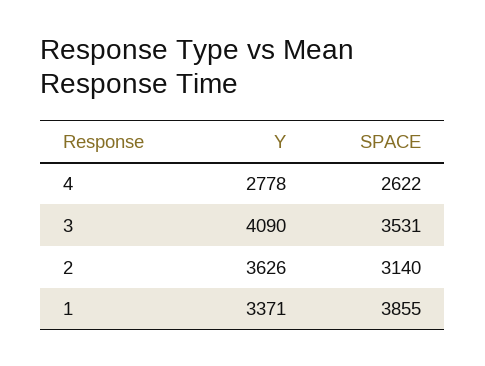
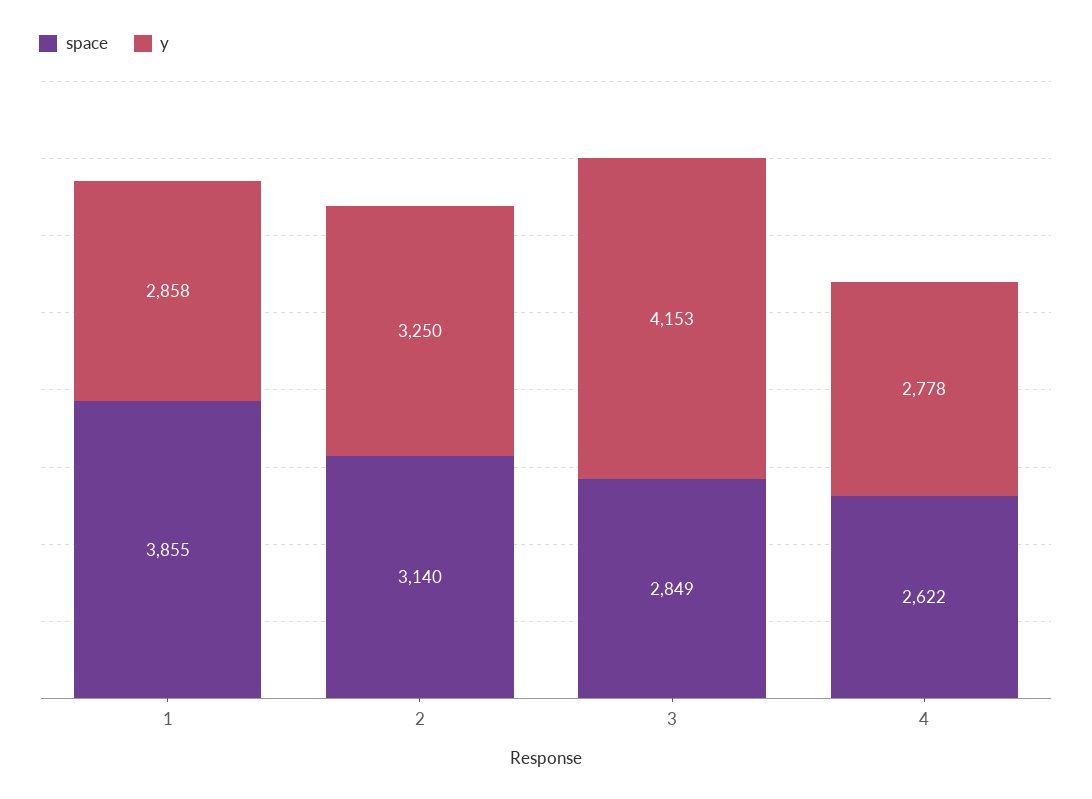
  {
    "Y": {
      "4": 2778,
-     "3": 4090,
+     "3": 4153,
-     "2": 3626,
+     "2": 3250,
-     "1": 3371
+     "1": 2858
    },
    "SPACE": {
      "4": 2622,
-     "3": 3531,
+     "3": 2849,
      "2": 3140,
      "1": 3855
    }
  }

